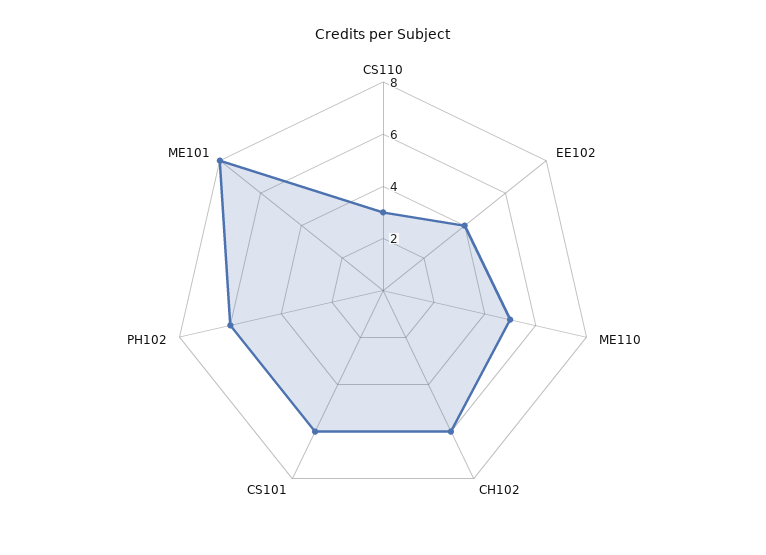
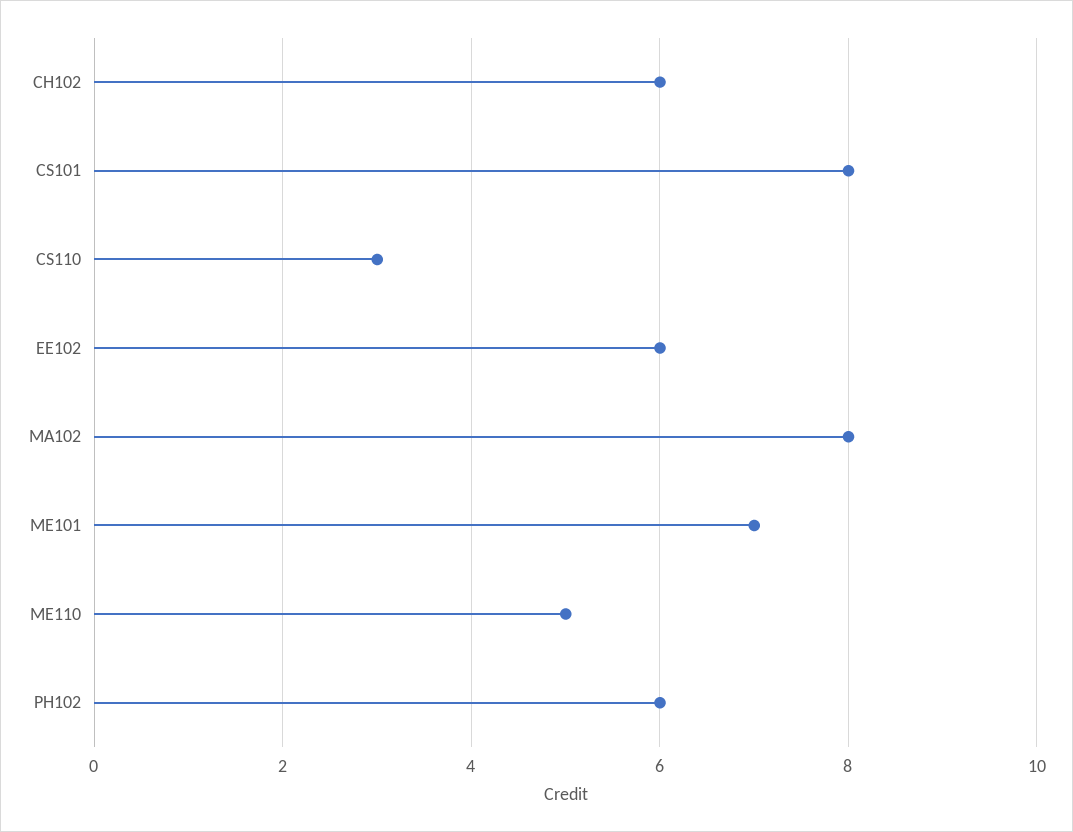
  {
    "CS110": 3,
-   "EE102": 4,
+   "EE102": 6,
    "ME110": 5,
    "CH102": 6,
-   "CS101": 6,
+   "CS101": 8,
    "PH102": 6,
-   "ME101": 8
+   "ME101": 7,
+   "MA102": 8
  }

